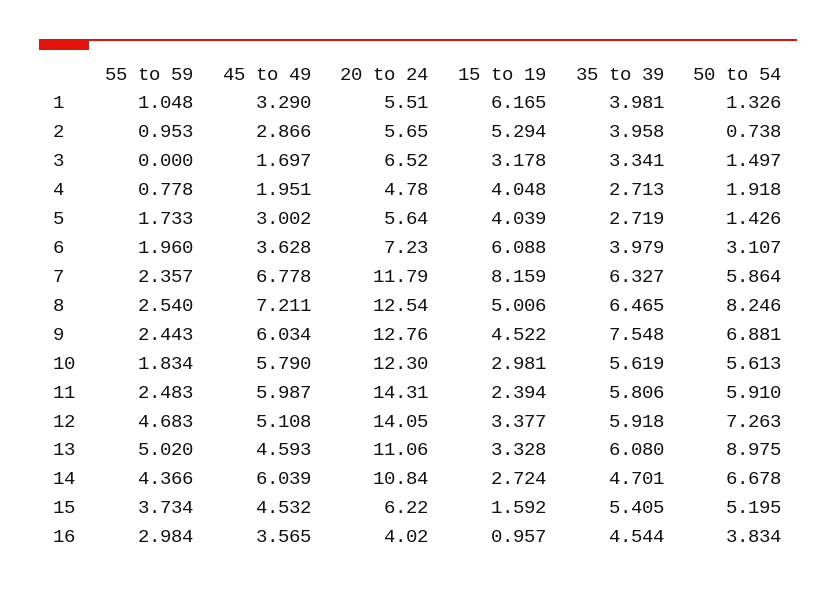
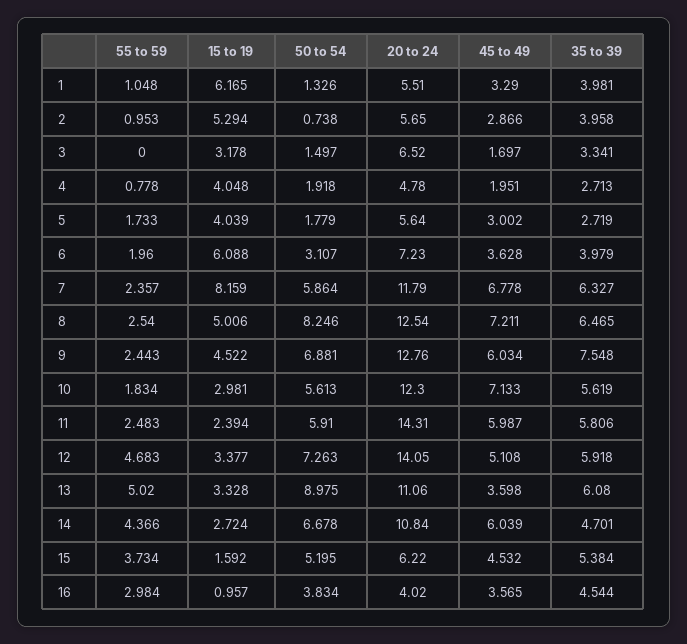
  {
    "55 to 59": {
      "1": 1.048,
      "2": 0.953,
      "3": 0,
      "4": 0.778,
      "5": 1.733,
      "6": 1.96,
      "7": 2.357,
      "8": 2.54,
      "9": 2.443,
      "10": 1.834,
      "11": 2.483,
      "12": 4.683,
      "13": 5.02,
      "14": 4.366,
      "15": 3.734,
      "16": 2.984
    },
    "45 to 49": {
      "1": 3.29,
      "2": 2.866,
      "3": 1.697,
      "4": 1.951,
      "5": 3.002,
      "6": 3.628,
      "7": 6.778,
      "8": 7.211,
      "9": 6.034,
-     "10": 5.79,
+     "10": 7.133,
      "11": 5.987,
      "12": 5.108,
-     "13": 4.593,
+     "13": 3.598,
      "14": 6.039,
      "15": 4.532,
      "16": 3.565
    },
    "20 to 24": {
      "1": 5.51,
      "2": 5.65,
      "3": 6.52,
      "4": 4.78,
      "5": 5.64,
      "6": 7.23,
      "7": 11.79,
      "8": 12.54,
      "9": 12.76,
      "10": 12.3,
      "11": 14.31,
      "12": 14.05,
      "13": 11.06,
      "14": 10.84,
      "15": 6.22,
      "16": 4.02
    },
    "15 to 19": {
      "1": 6.165,
      "2": 5.294,
      "3": 3.178,
      "4": 4.048,
      "5": 4.039,
      "6": 6.088,
      "7": 8.159,
      "8": 5.006,
      "9": 4.522,
      "10": 2.981,
      "11": 2.394,
      "12": 3.377,
      "13": 3.328,
      "14": 2.724,
      "15": 1.592,
      "16": 0.957
    },
    "35 to 39": {
      "1": 3.981,
      "2": 3.958,
      "3": 3.341,
      "4": 2.713,
      "5": 2.719,
      "6": 3.979,
      "7": 6.327,
      "8": 6.465,
      "9": 7.548,
      "10": 5.619,
      "11": 5.806,
      "12": 5.918,
      "13": 6.08,
      "14": 4.701,
-     "15": 5.405,
+     "15": 5.384,
      "16": 4.544
    },
    "50 to 54": {
      "1": 1.326,
      "2": 0.738,
      "3": 1.497,
      "4": 1.918,
-     "5": 1.426,
+     "5": 1.779,
      "6": 3.107,
      "7": 5.864,
      "8": 8.246,
      "9": 6.881,
      "10": 5.613,
      "11": 5.91,
      "12": 7.263,
      "13": 8.975,
      "14": 6.678,
      "15": 5.195,
      "16": 3.834
    }
  }

